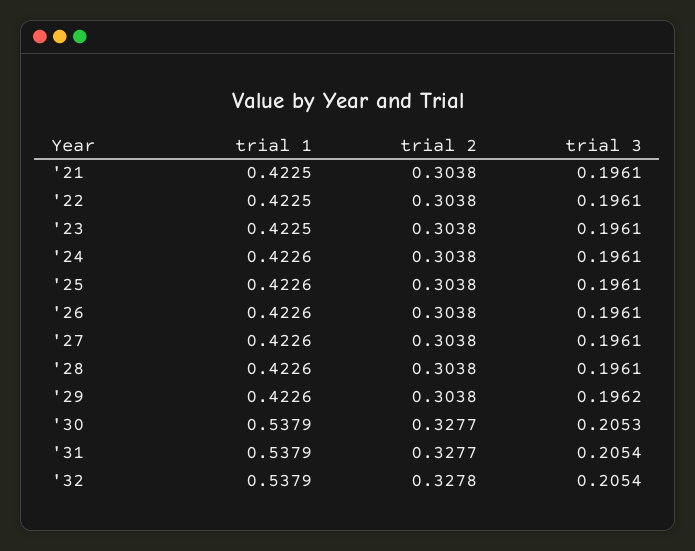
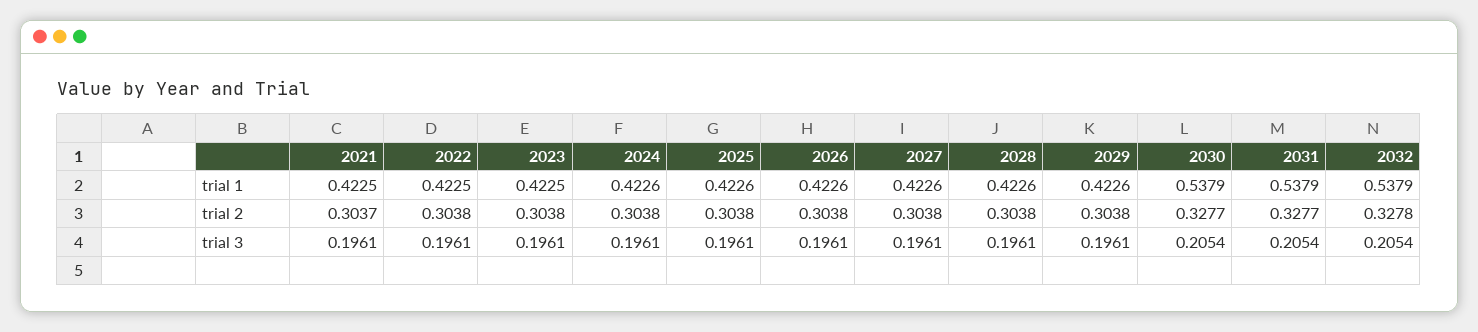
  {
    "trial 1": {
      "'21": 0.4225,
      "'22": 0.4225,
      "'23": 0.4225,
      "'24": 0.4226,
      "'25": 0.4226,
      "'26": 0.4226,
      "'27": 0.4226,
      "'28": 0.4226,
      "'29": 0.4226,
      "'30": 0.5379,
      "'31": 0.5379,
      "'32": 0.5379
    },
    "trial 2": {
-     "'21": 0.3038,
+     "'21": 0.3037,
      "'22": 0.3038,
      "'23": 0.3038,
      "'24": 0.3038,
      "'25": 0.3038,
      "'26": 0.3038,
      "'27": 0.3038,
      "'28": 0.3038,
      "'29": 0.3038,
      "'30": 0.3277,
      "'31": 0.3277,
      "'32": 0.3278
    },
    "trial 3": {
      "'21": 0.1961,
      "'22": 0.1961,
      "'23": 0.1961,
      "'24": 0.1961,
      "'25": 0.1961,
      "'26": 0.1961,
      "'27": 0.1961,
      "'28": 0.1961,
-     "'29": 0.1962,
+     "'29": 0.1961,
-     "'30": 0.2053,
+     "'30": 0.2054,
      "'31": 0.2054,
      "'32": 0.2054
    }
  }

